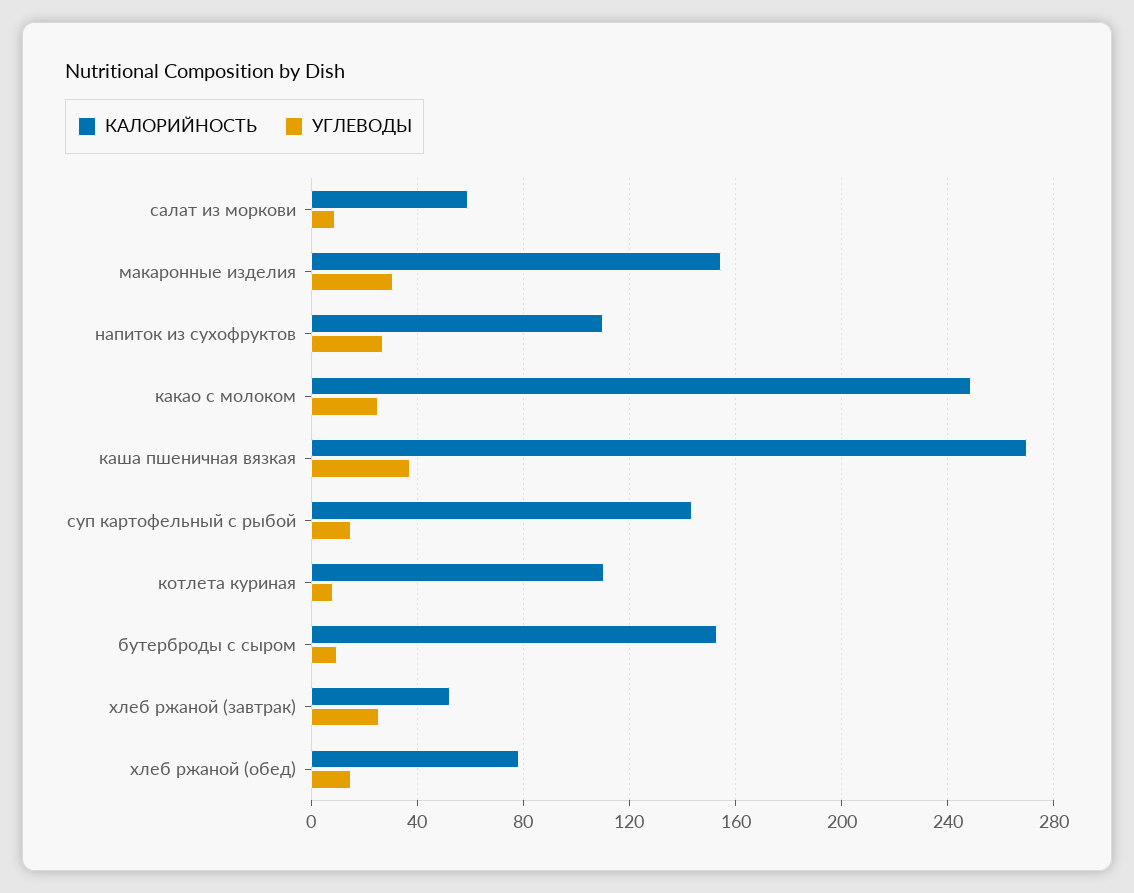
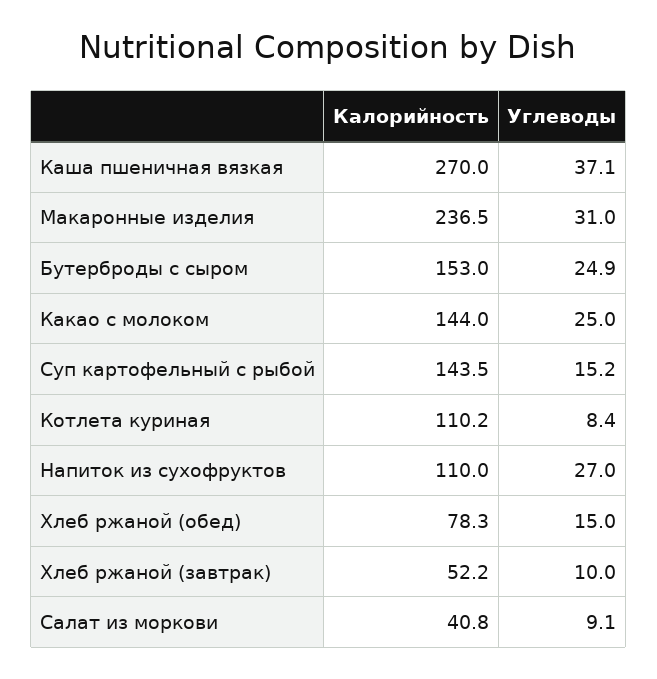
  {
    "КАЛОРИЙНОСТЬ": {
-     "салат из моркови": 60,
+     "салат из моркови": 40.8,
-     "макаронные изделия": 155,
+     "макаронные изделия": 236.5,
      "напиток из сухофруктов": 110,
-     "какао с молоком": 250,
+     "какао с молоком": 144,
      "каша пшеничная вязкая": 270,
      "суп картофельный с рыбой": 143.5,
      "котлета куриная": 110.2,
      "бутерброды с сыром": 153,
      "хлеб ржаной (завтрак)": 52.2,
      "хлеб ржаной (обед)": 78.3
    },
    "УГЛЕВОДЫ": {
      "салат из моркови": 9.1,
      "макаронные изделия": 31,
      "напиток из сухофруктов": 27,
      "какао с молоком": 25,
      "каша пшеничная вязкая": 37.1,
      "суп картофельный с рыбой": 15.2,
      "котлета куриная": 8.4,
-     "бутерброды с сыром": 10,
+     "бутерброды с сыром": 24.9,
-     "хлеб ржаной (завтрак)": 25,
+     "хлеб ржаной (завтрак)": 10,
      "хлеб ржаной (обед)": 15
    }
  }

